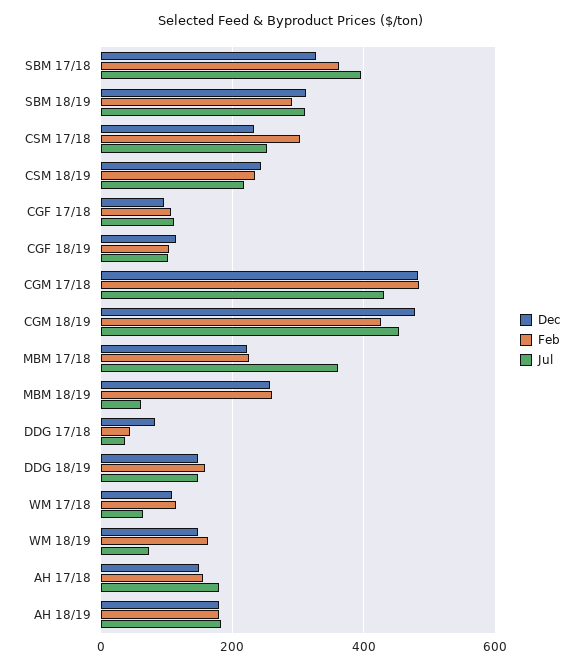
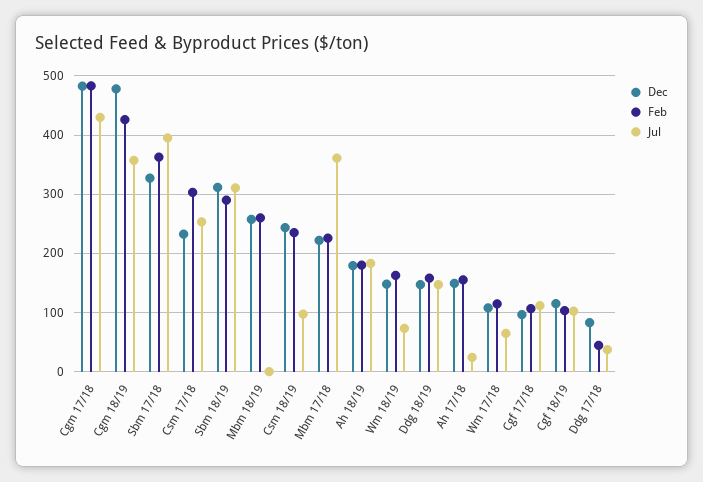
  {
    "Dec": {
      "SBM 17/18": 320,
      "SBM 18/19": 320,
      "CSM 17/18": 240,
      "CSM 18/19": 240,
      "CGF 17/18": 100,
      "CGF 18/19": 120,
      "CGM 17/18": 480,
      "CGM 18/19": 480,
      "MBM 17/18": 220,
      "MBM 18/19": 260,
      "DDG 17/18": 80,
      "DDG 18/19": 140,
      "WM 17/18": 100,
      "WM 18/19": 140,
      "AH 17/18": 140,
      "AH 18/19": 180
    },
    "Feb": {
      "SBM 17/18": 360,
      "SBM 18/19": 300,
      "CSM 17/18": 300,
      "CSM 18/19": 240,
      "CGF 17/18": 100,
      "CGF 18/19": 100,
      "CGM 17/18": 480,
      "CGM 18/19": 420,
      "MBM 17/18": 220,
      "MBM 18/19": 260,
      "DDG 17/18": 40,
      "DDG 18/19": 160,
      "WM 17/18": 120,
      "WM 18/19": 160,
      "AH 17/18": 160,
      "AH 18/19": 180
    },
    "Jul": {
      "SBM 17/18": 400,
      "SBM 18/19": 320,
      "CSM 17/18": 260,
-     "CSM 18/19": 220,
+     "CSM 18/19": 100,
      "CGF 17/18": 120,
      "CGF 18/19": 100,
      "CGM 17/18": 440,
-     "CGM 18/19": 460,
+     "CGM 18/19": 360,
      "MBM 17/18": 360,
-     "MBM 18/19": 60,
+     "MBM 18/19": 0,
      "DDG 17/18": 40,
      "DDG 18/19": 140,
      "WM 17/18": 60,
      "WM 18/19": 80,
-     "AH 17/18": 180,
+     "AH 17/18": 20,
      "AH 18/19": 180
    }
  }

